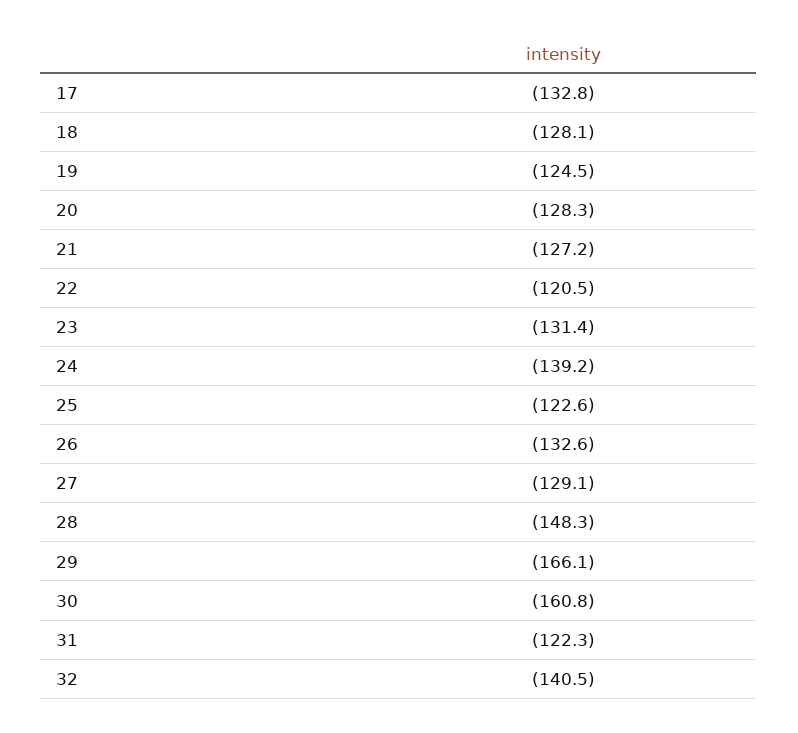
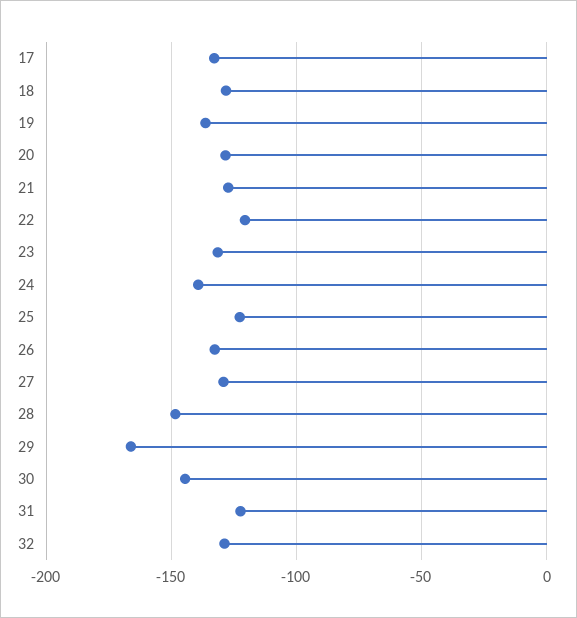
  {
    "17": -132.8,
    "18": -128.1,
-   "19": -124.5,
+   "19": -135,
    "20": -128.3,
    "21": -127.2,
    "22": -120.5,
    "23": -131.4,
    "24": -139.2,
    "25": -122.6,
    "26": -132.6,
    "27": -129.1,
    "28": -148.3,
    "29": -166.1,
-   "30": -160.8,
+   "30": -145,
    "31": -122.3,
-   "32": -140.5
+   "32": -130
  }

